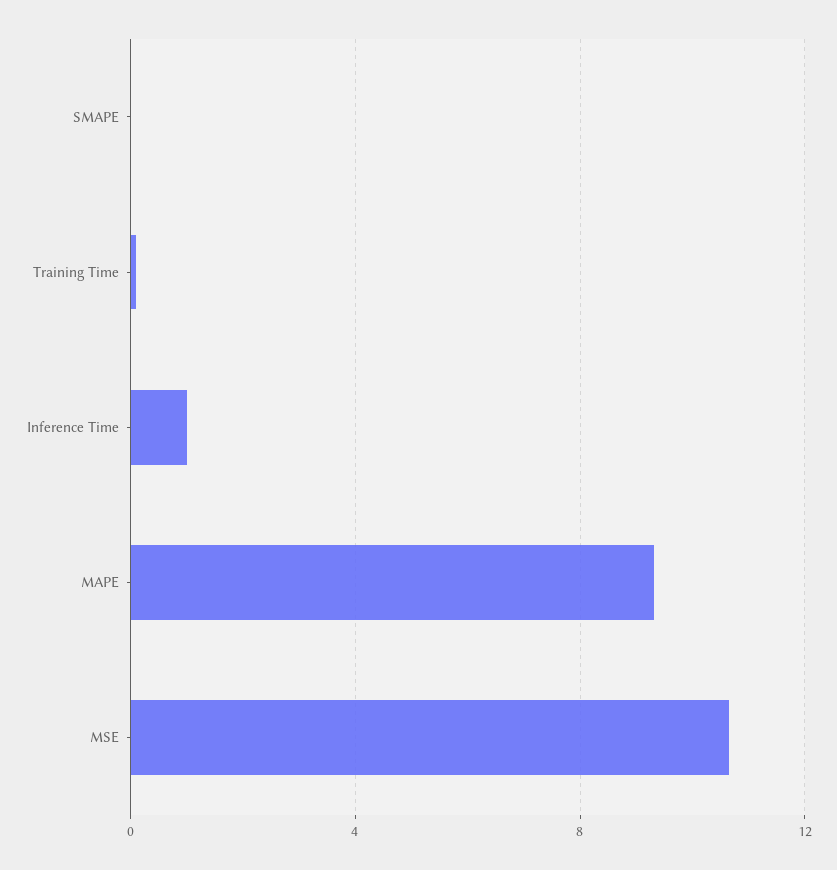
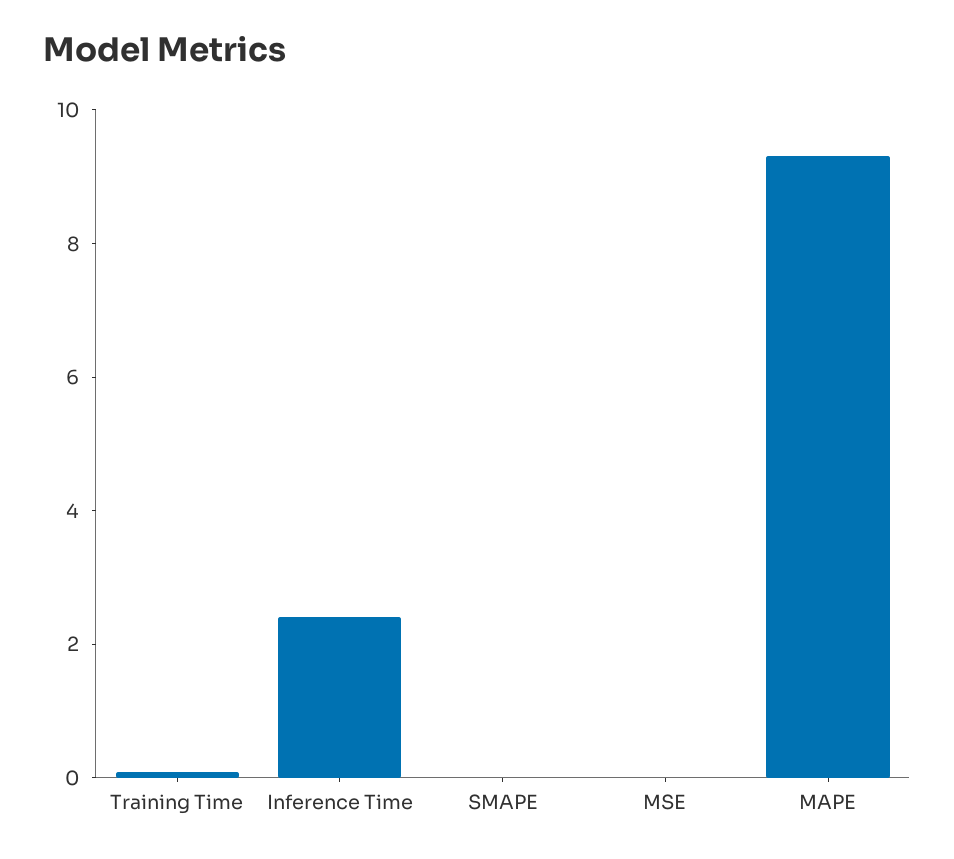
  {
    "SMAPE": 0,
    "Training Time": 0,
-   "Inference Time": 1,
+   "Inference Time": 2.5,
    "MAPE": 9.5,
-   "MSE": 10.5
+   "MSE": 0
  }

